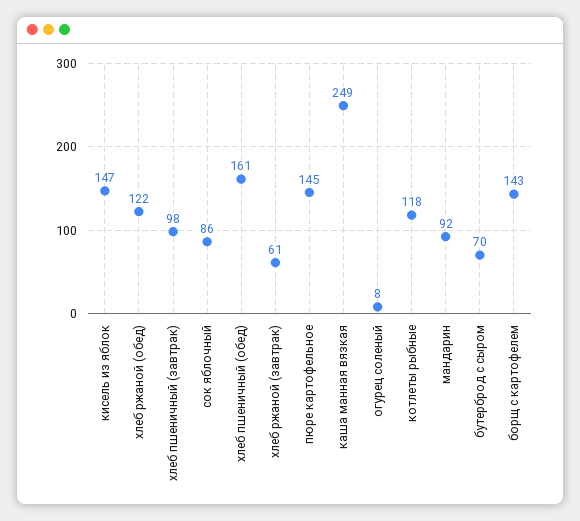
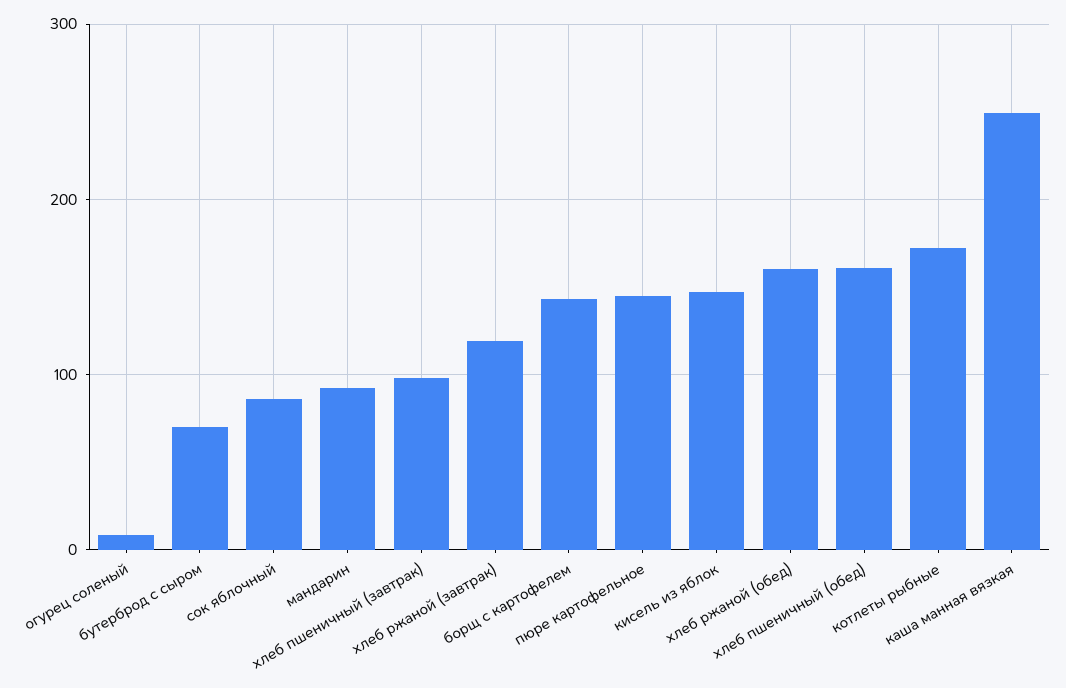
  {
    "кисель из яблок": 147,
-   "хлеб ржаной (обед)": 122,
+   "хлеб ржаной (обед)": 160,
    "хлеб пшеничный (завтрак)": 98,
    "сок яблочный": 86,
    "хлеб пшеничный (обед)": 161,
-   "хлеб ржаной (завтрак)": 61,
+   "хлеб ржаной (завтрак)": 120,
    "пюре картофельное": 145,
    "каша манная вязкая": 249,
    "огурец соленый": 8,
-   "котлеты рыбные": 118,
+   "котлеты рыбные": 170,
    "мандарин": 92,
    "бутерброд с сыром": 70,
    "борщ с картофелем": 143
  }

